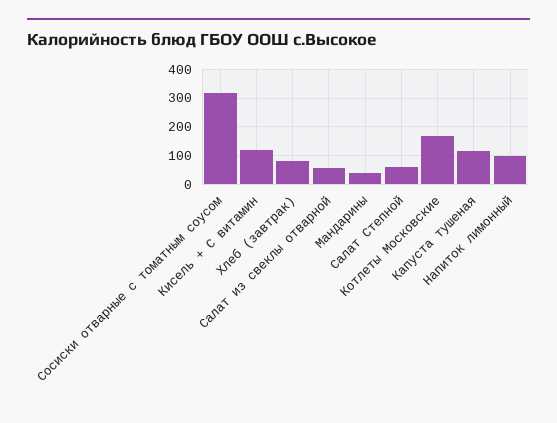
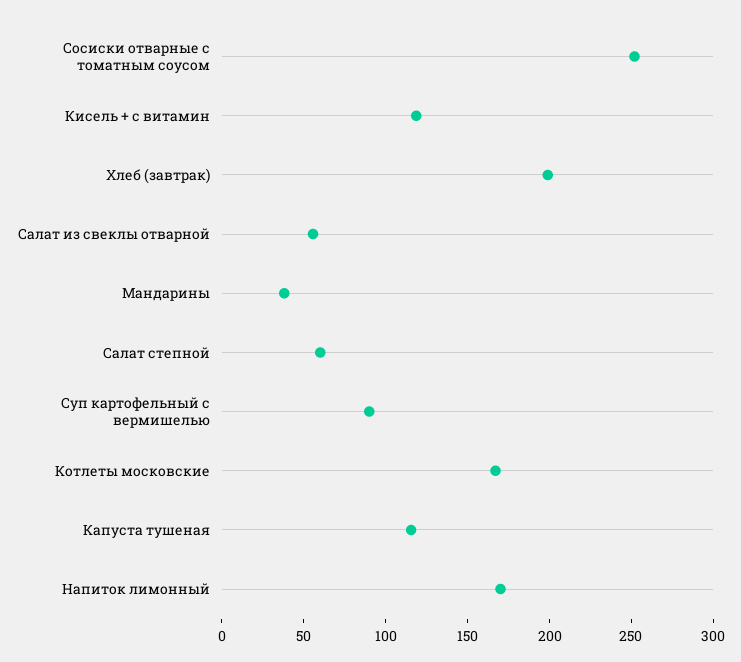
  {
-   "Сосиски отварные с томатным соусом": 325,
+   "Сосиски отварные с томатным соусом": 250,
    "Кисель + С витамин": 120,
-   "Хлеб (завтрак)": 75,
+   "Хлеб (завтрак)": 200,
    "Салат из свеклы отварной": 60,
    "Мандарины": 40,
    "Салат Степной": 60,
    "Котлеты Московские": 170,
    "Капуста тушеная": 120,
-   "Напиток лимонный": 100
+   "Напиток лимонный": 170,
+   "Суп картофельный с вермишелью": 90
  }

